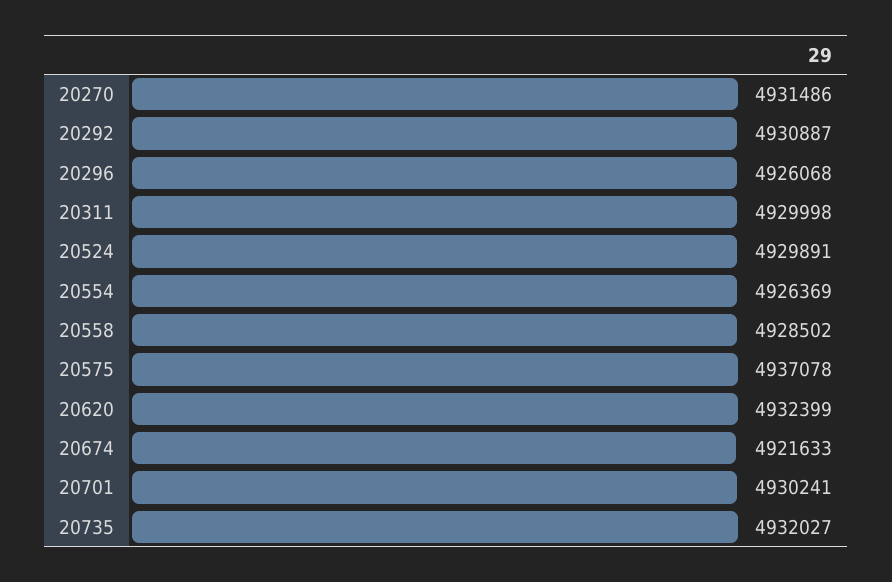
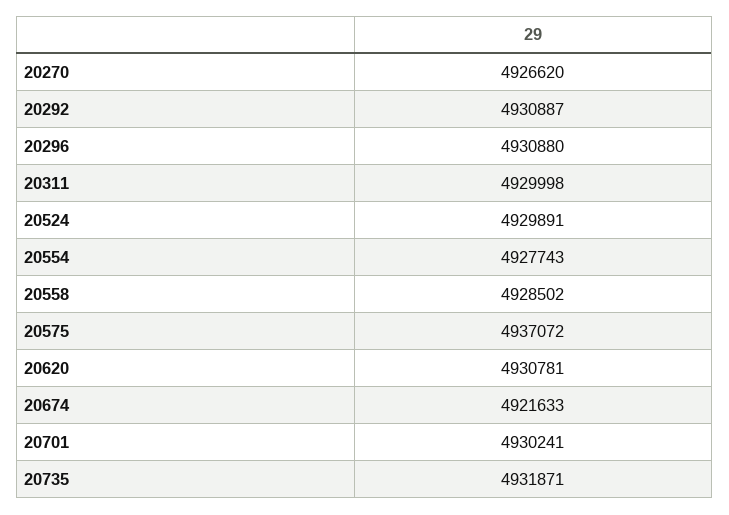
  {
-   "20270": 4931486,
+   "20270": 4926620,
    "20292": 4930887,
-   "20296": 4926068,
+   "20296": 4930880,
    "20311": 4929998,
    "20524": 4929891,
-   "20554": 4926369,
+   "20554": 4927743,
    "20558": 4928502,
-   "20575": 4937078,
+   "20575": 4937072,
-   "20620": 4932399,
+   "20620": 4930781,
    "20674": 4921633,
    "20701": 4930241,
-   "20735": 4932027
+   "20735": 4931871
  }

